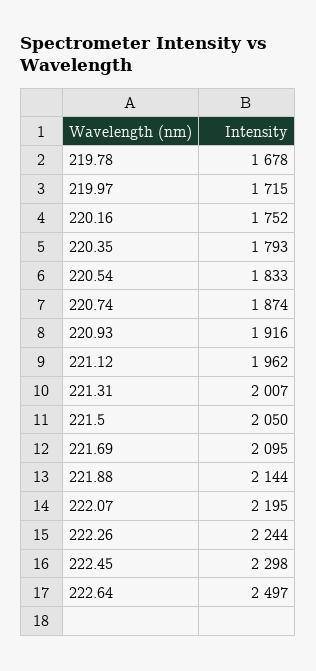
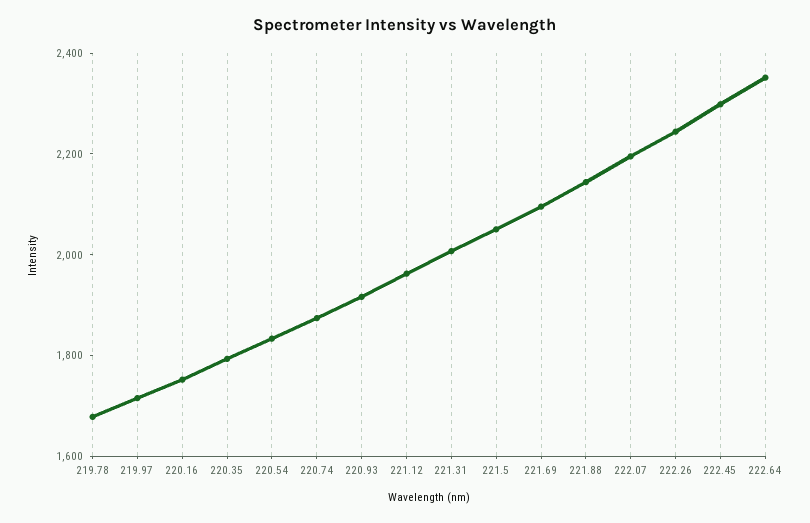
  {
    "219.78": 1678,
    "219.97": 1715,
    "220.16": 1752,
    "220.35": 1793,
    "220.54": 1833,
    "220.74": 1874,
    "220.93": 1916,
    "221.12": 1962,
    "221.31": 2007,
    "221.5": 2050,
    "221.69": 2095,
    "221.88": 2144,
    "222.07": 2195,
    "222.26": 2244,
    "222.45": 2298,
-   "222.64": 2497
+   "222.64": 2350
  }

